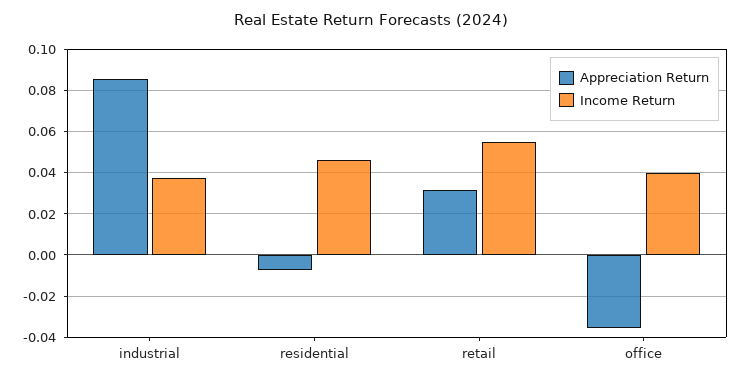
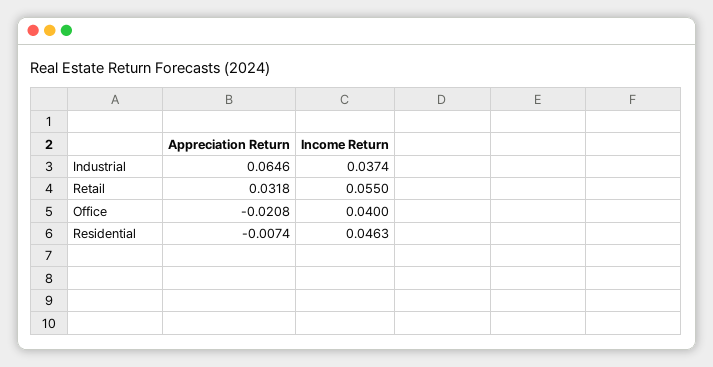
  {
    "Appreciation Return": {
-     "industrial": 0.085,
+     "industrial": 0.0646,
      "residential": -0.0074,
      "retail": 0.0318,
-     "office": -0.035
+     "office": -0.0208
    },
    "Income Return": {
      "industrial": 0.0374,
      "residential": 0.0463,
      "retail": 0.055,
      "office": 0.04
    }
  }

